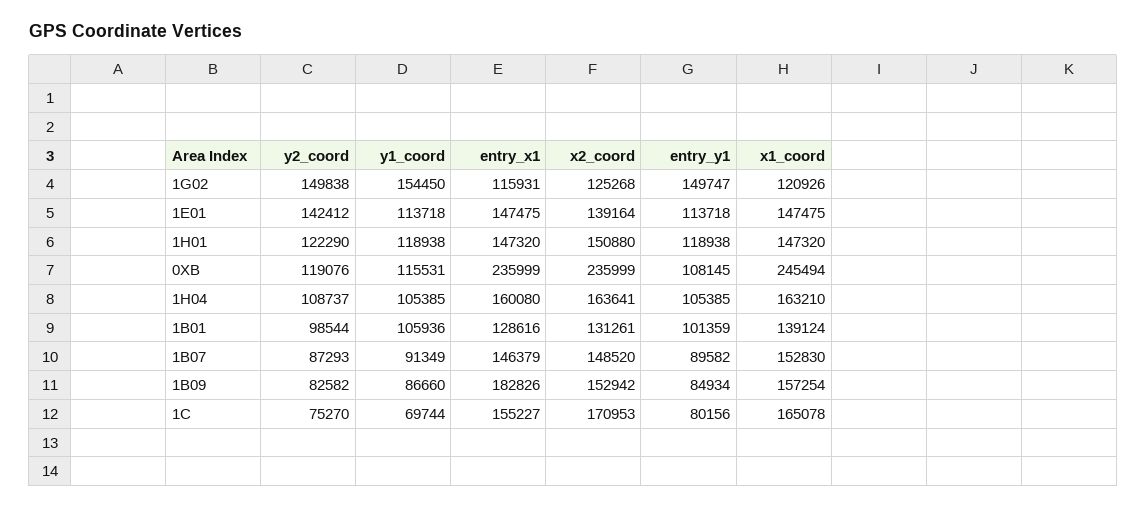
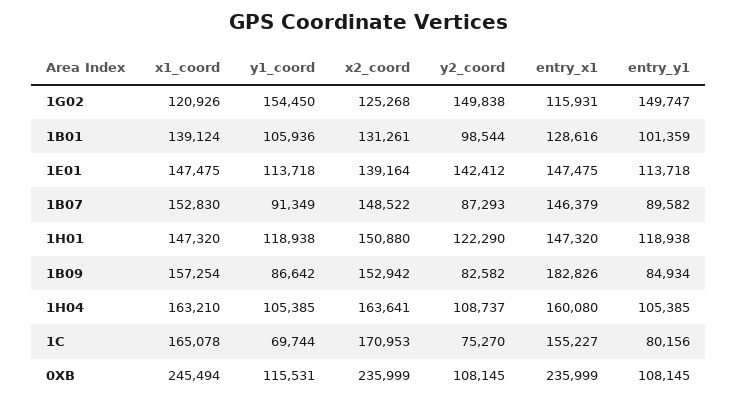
  {
    "y2_coord": {
      "1G02": 149838,
      "1E01": 142412,
      "1H01": 122290,
-     "0XB": 119076,
+     "0XB": 108145,
      "1H04": 108737,
      "1B01": 98544,
      "1B07": 87293,
      "1B09": 82582,
      "1C": 75270
    },
    "y1_coord": {
      "1G02": 154450,
      "1E01": 113718,
      "1H01": 118938,
      "0XB": 115531,
      "1H04": 105385,
      "1B01": 105936,
      "1B07": 91349,
-     "1B09": 86660,
+     "1B09": 86642,
      "1C": 69744
    },
    "entry_x1": {
      "1G02": 115931,
      "1E01": 147475,
      "1H01": 147320,
      "0XB": 235999,
      "1H04": 160080,
      "1B01": 128616,
      "1B07": 146379,
      "1B09": 182826,
      "1C": 155227
    },
    "x2_coord": {
      "1G02": 125268,
      "1E01": 139164,
      "1H01": 150880,
      "0XB": 235999,
      "1H04": 163641,
      "1B01": 131261,
-     "1B07": 148520,
+     "1B07": 148522,
      "1B09": 152942,
      "1C": 170953
    },
    "entry_y1": {
      "1G02": 149747,
      "1E01": 113718,
      "1H01": 118938,
      "0XB": 108145,
      "1H04": 105385,
      "1B01": 101359,
      "1B07": 89582,
      "1B09": 84934,
      "1C": 80156
    },
    "x1_coord": {
      "1G02": 120926,
      "1E01": 147475,
      "1H01": 147320,
      "0XB": 245494,
      "1H04": 163210,
      "1B01": 139124,
      "1B07": 152830,
      "1B09": 157254,
      "1C": 165078
    }
  }

